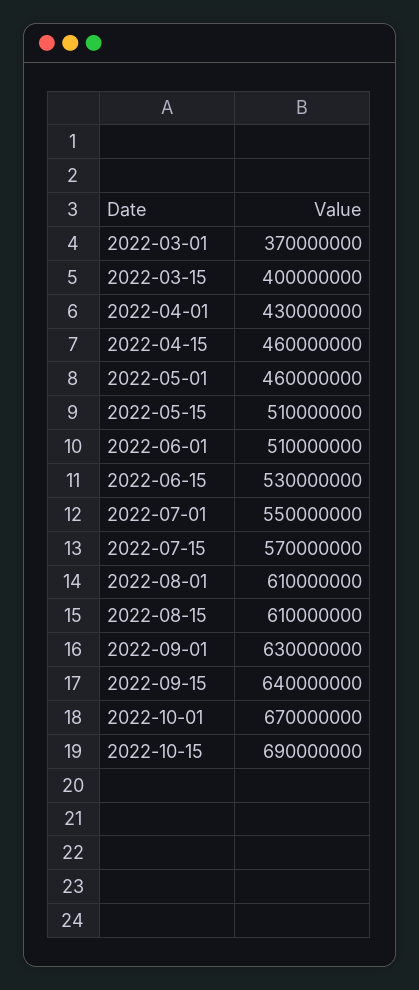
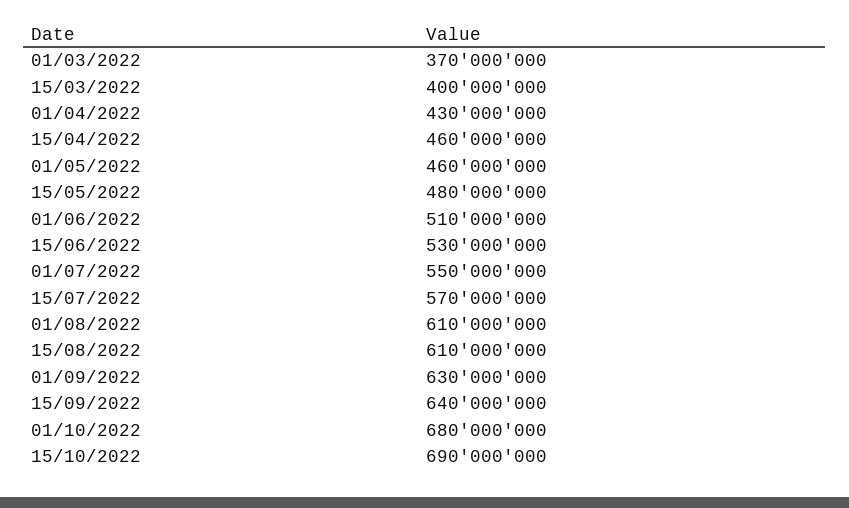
  {
    "2022-03-01": 370000000,
    "2022-03-15": 400000000,
    "2022-04-01": 430000000,
    "2022-04-15": 460000000,
    "2022-05-01": 460000000,
-   "2022-05-15": 510000000,
+   "2022-05-15": 480000000,
    "2022-06-01": 510000000,
    "2022-06-15": 530000000,
    "2022-07-01": 550000000,
    "2022-07-15": 570000000,
    "2022-08-01": 610000000,
    "2022-08-15": 610000000,
    "2022-09-01": 630000000,
    "2022-09-15": 640000000,
-   "2022-10-01": 670000000,
+   "2022-10-01": 680000000,
    "2022-10-15": 690000000
  }

